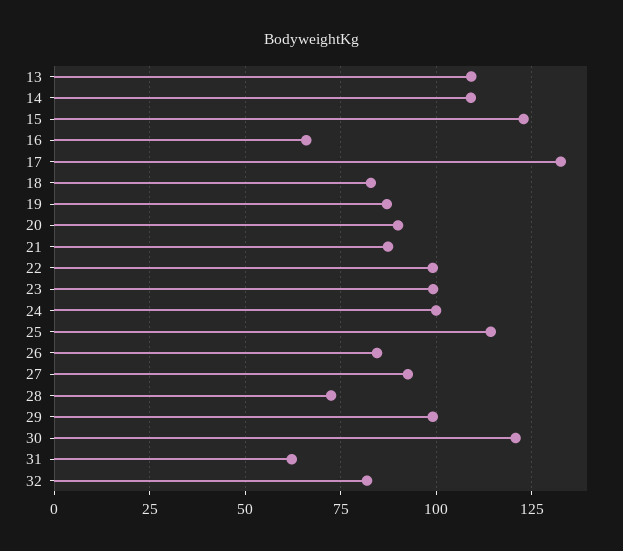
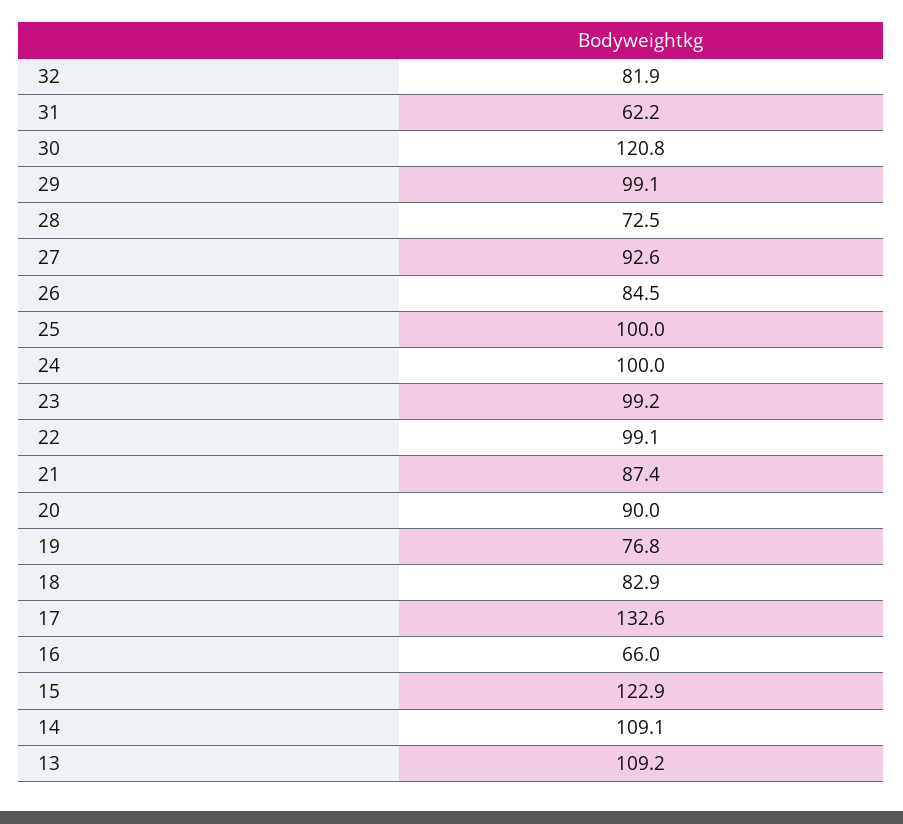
  {
    "13": 109.2,
    "14": 109.1,
    "15": 122.9,
    "16": 66,
    "17": 132.6,
    "18": 82.9,
-   "19": 87.5,
+   "19": 76.8,
    "20": 90,
    "21": 87.4,
    "22": 99.1,
    "23": 99.2,
    "24": 100,
-   "25": 115,
+   "25": 100,
    "26": 84.5,
    "27": 92.6,
    "28": 72.5,
    "29": 99.1,
    "30": 120.8,
    "31": 62.2,
    "32": 81.9
  }

